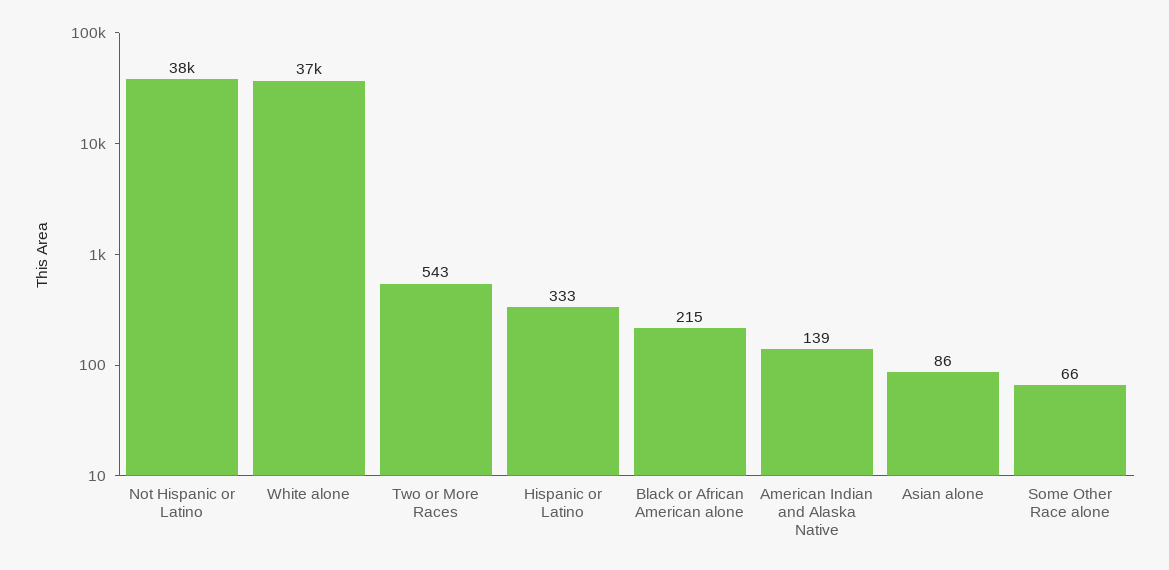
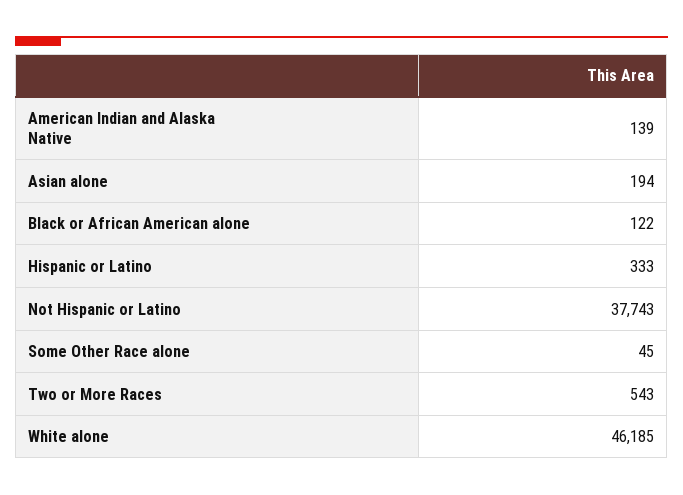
  {
    "Not Hispanic or Latino": 37743,
-   "White alone": 37000,
+   "White alone": 46185,
    "Two or More Races": 543,
    "Hispanic or Latino": 333,
-   "Black or African American alone": 215,
+   "Black or African American alone": 122,
    "American Indian and Alaska Native": 139,
-   "Asian alone": 86,
+   "Asian alone": 194,
-   "Some Other Race alone": 66
+   "Some Other Race alone": 45
  }

